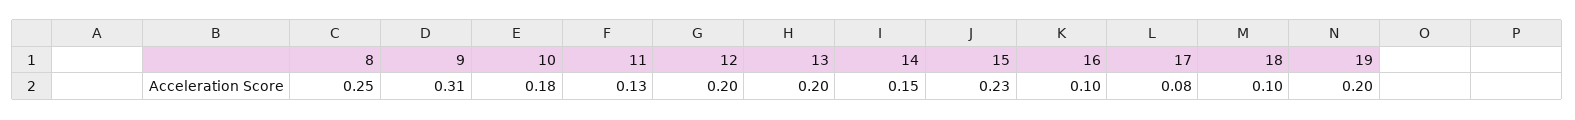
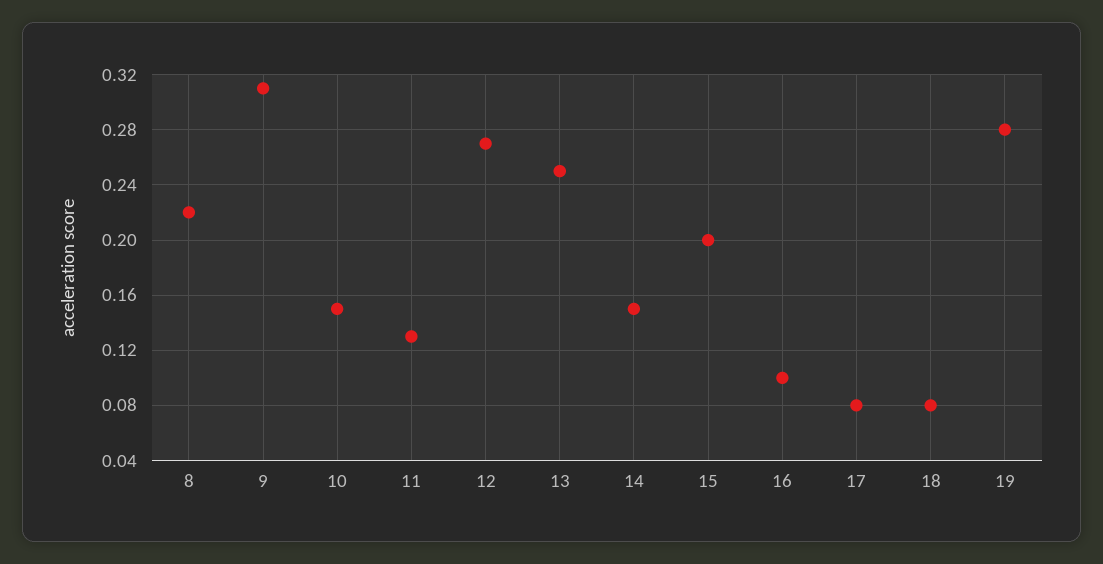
  {
-   "8": 0.25,
+   "8": 0.22,
    "9": 0.31,
-   "10": 0.18,
+   "10": 0.15,
    "11": 0.13,
-   "12": 0.2,
+   "12": 0.27,
-   "13": 0.2,
+   "13": 0.25,
    "14": 0.15,
-   "15": 0.23,
+   "15": 0.2,
    "16": 0.1,
    "17": 0.08,
-   "18": 0.1,
+   "18": 0.08,
-   "19": 0.2
+   "19": 0.28
  }

